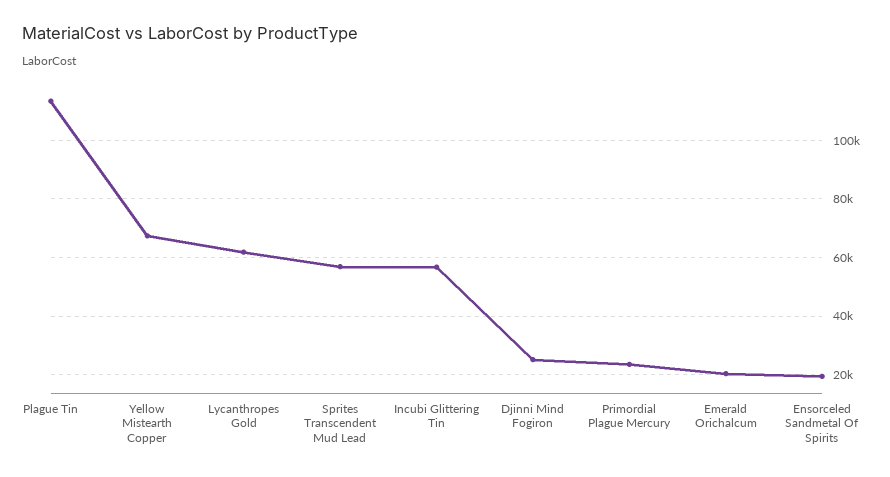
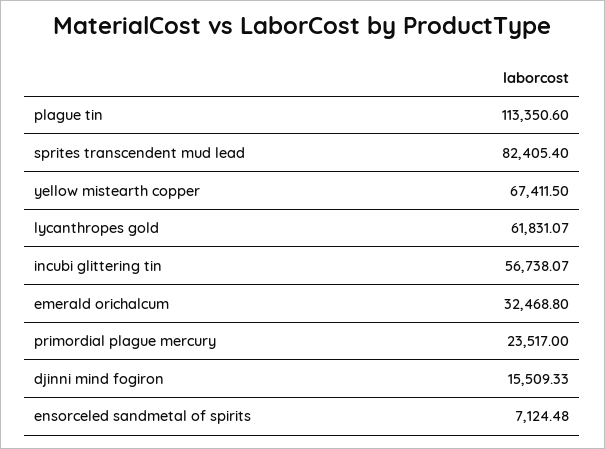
  {
    "Plague Tin": 113350.6,
    "Yellow Mistearth Copper": 67411.5,
    "Lycanthropes Gold": 61831.07,
-   "Sprites Transcendent Mud Lead": 57500,
+   "Sprites Transcendent Mud Lead": 82405.4,
    "Incubi Glittering Tin": 56738.07,
-   "Djinni Mind Fogiron": 25000,
+   "Djinni Mind Fogiron": 15509.33,
    "Primordial Plague Mercury": 23517,
-   "Emerald Orichalcum": 20000,
+   "Emerald Orichalcum": 32468.8,
-   "Ensorceled Sandmetal Of Spirits": 20000
+   "Ensorceled Sandmetal Of Spirits": 7124.48
  }

